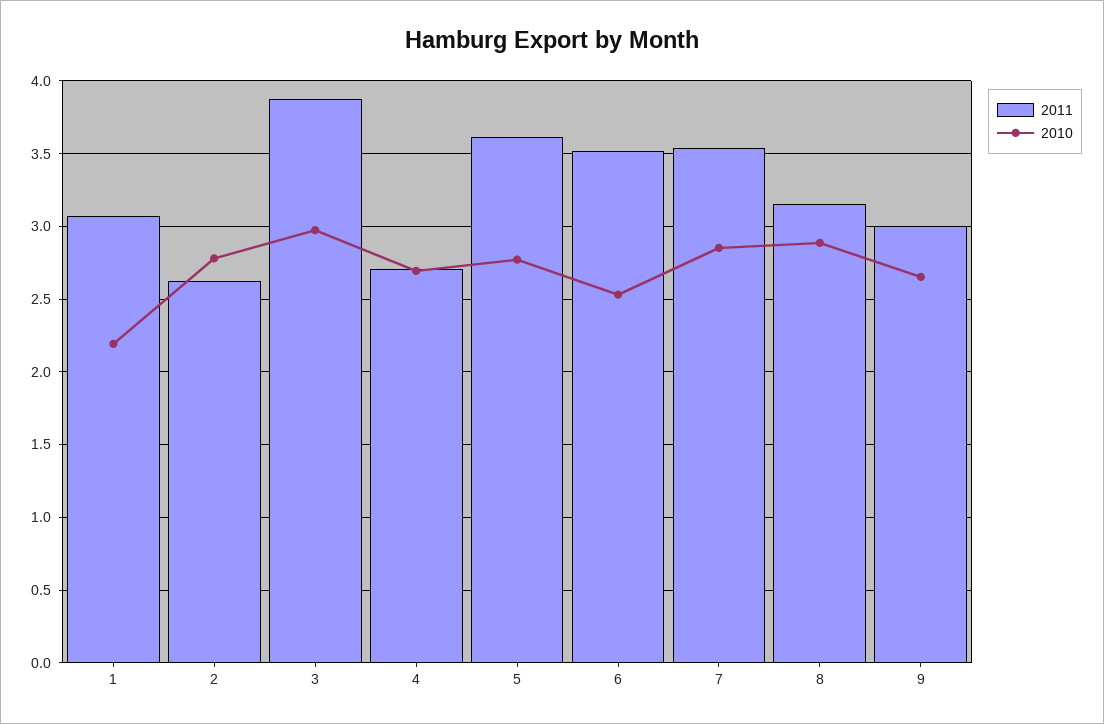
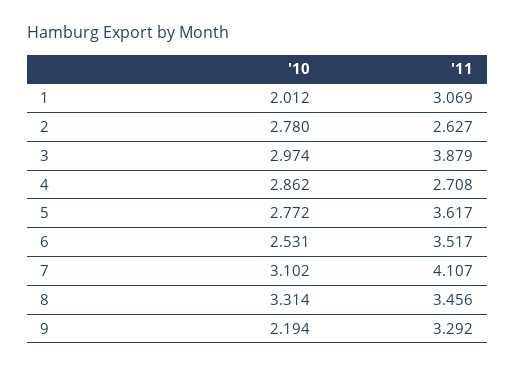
  {
    "2011": {
      "1": 3.069,
      "2": 2.627,
      "3": 3.879,
      "4": 2.708,
      "5": 3.617,
      "6": 3.517,
-     "7": 3.55,
+     "7": 4.107,
-     "8": 3.15,
+     "8": 3.456,
-     "9": 3
+     "9": 3.292
    },
    "2010": {
-     "1": 2.2,
+     "1": 2.012,
      "2": 2.78,
      "3": 2.974,
-     "4": 2.7,
+     "4": 2.862,
      "5": 2.772,
      "6": 2.531,
-     "7": 2.85,
+     "7": 3.102,
-     "8": 2.9,
+     "8": 3.314,
-     "9": 2.65
+     "9": 2.194
    }
  }

